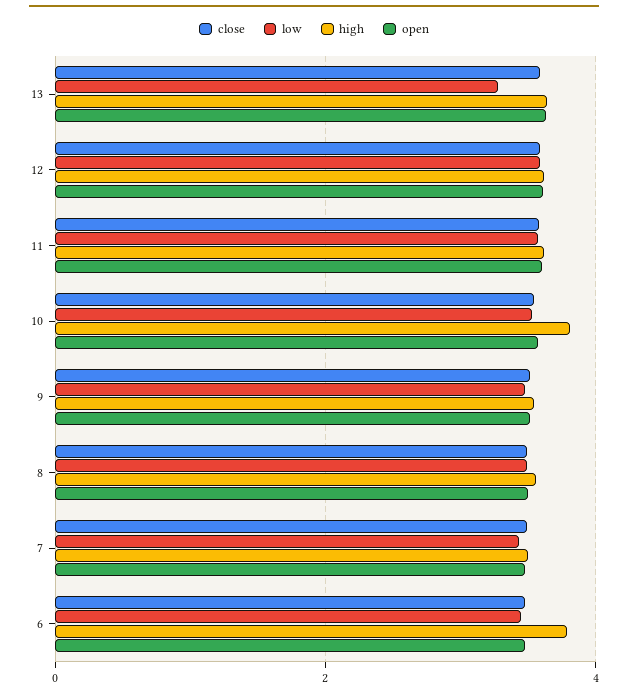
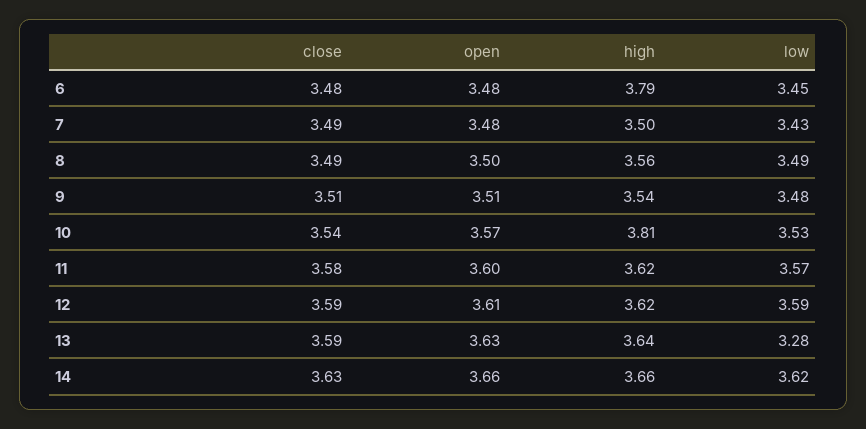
  {
    "close": {
      "13": 3.59,
      "12": 3.59,
      "11": 3.58,
      "10": 3.54,
      "9": 3.51,
      "8": 3.49,
      "7": 3.49,
-     "6": 3.48
+     "6": 3.48,
+     "14": 3.63
    },
    "low": {
      "13": 3.28,
      "12": 3.59,
      "11": 3.57,
      "10": 3.53,
      "9": 3.48,
      "8": 3.49,
      "7": 3.43,
-     "6": 3.45
+     "6": 3.45,
+     "14": 3.62
    },
    "high": {
      "13": 3.64,
      "12": 3.62,
      "11": 3.62,
      "10": 3.81,
      "9": 3.54,
      "8": 3.56,
      "7": 3.5,
-     "6": 3.79
+     "6": 3.79,
+     "14": 3.66
    },
    "open": {
      "13": 3.63,
      "12": 3.61,
      "11": 3.6,
      "10": 3.57,
      "9": 3.51,
      "8": 3.5,
      "7": 3.48,
-     "6": 3.48
+     "6": 3.48,
+     "14": 3.66
    }
  }

